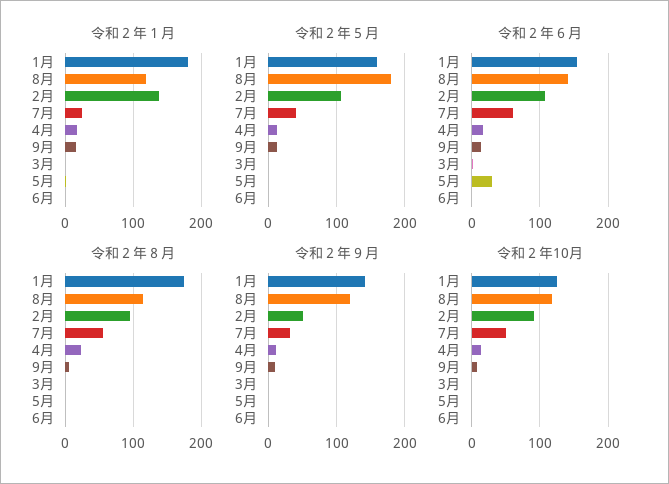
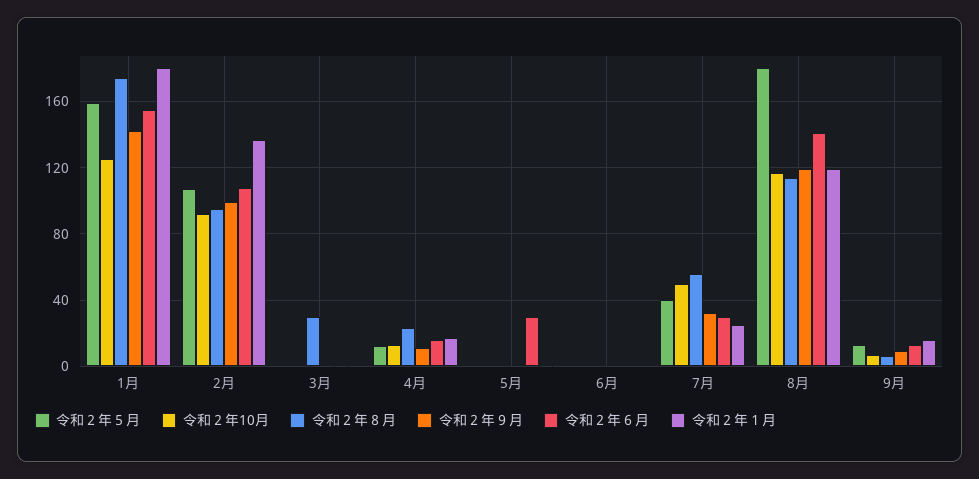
  {
    "令和２年１月": {
      "1月": 180,
      "8月": 120,
      "2月": 135,
      "7月": 25,
      "4月": 15,
      "9月": 15,
      "3月": 0,
      "5月": 0,
      "6月": 0
    },
    "令和２年５月": {
      "1月": 160,
      "8月": 180,
      "2月": 105,
      "7月": 40,
      "4月": 10,
      "9月": 15,
      "3月": 0,
      "5月": 0,
      "6月": 0
    },
    "令和２年６月": {
      "1月": 155,
      "8月": 140,
      "2月": 110,
-     "7月": 60,
+     "7月": 30,
      "4月": 15,
      "9月": 15,
      "3月": 0,
      "5月": 30,
      "6月": 0
    },
    "令和２年８月": {
      "1月": 175,
      "8月": 115,
      "2月": 95,
      "7月": 55,
      "4月": 25,
      "9月": 5,
-     "3月": 0,
+     "3月": 30,
      "5月": 0,
      "6月": 0
    },
    "令和２年９月": {
      "1月": 140,
      "8月": 120,
-     "2月": 50,
+     "2月": 100,
      "7月": 30,
      "4月": 10,
      "9月": 10,
      "3月": 0,
      "5月": 0,
      "6月": 0
    },
    "令和２年10月": {
      "1月": 125,
      "8月": 115,
      "2月": 90,
      "7月": 50,
      "4月": 15,
      "9月": 5,
      "3月": 0,
      "5月": 0,
      "6月": 0
    }
  }

